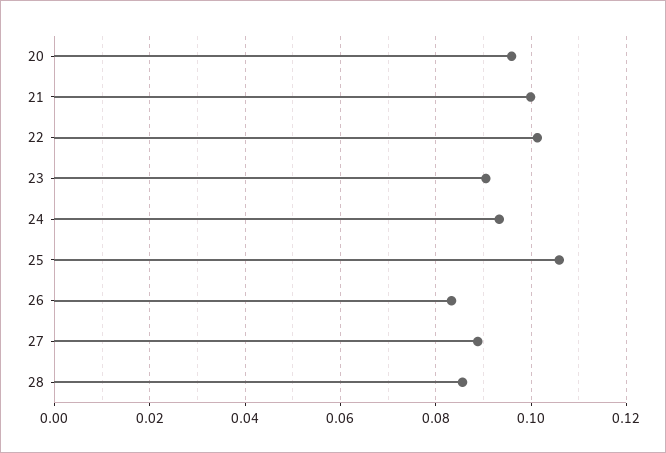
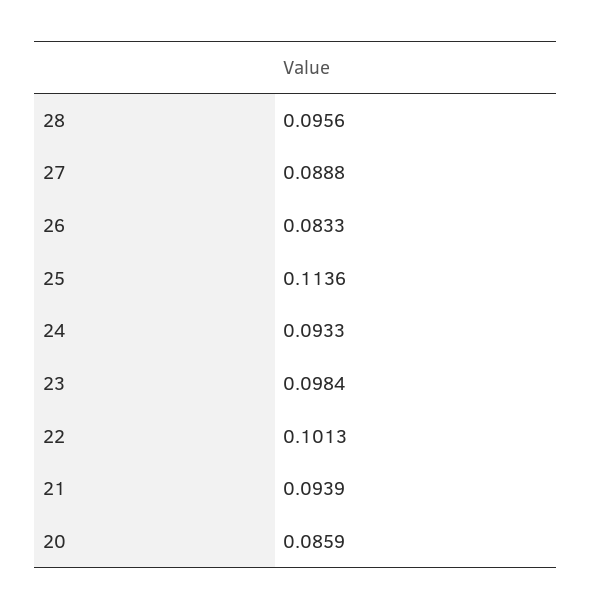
  {
-   "20": 0.096,
+   "20": 0.0859,
-   "21": 0.1,
+   "21": 0.0939,
    "22": 0.1013,
-   "23": 0.09,
+   "23": 0.0984,
    "24": 0.0933,
-   "25": 0.106,
+   "25": 0.1136,
    "26": 0.0833,
    "27": 0.0888,
-   "28": 0.086
+   "28": 0.0956
  }

